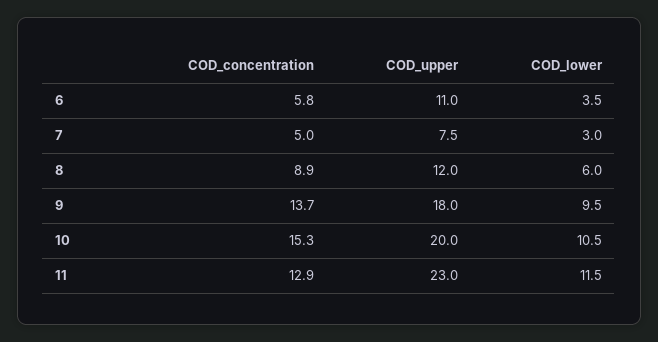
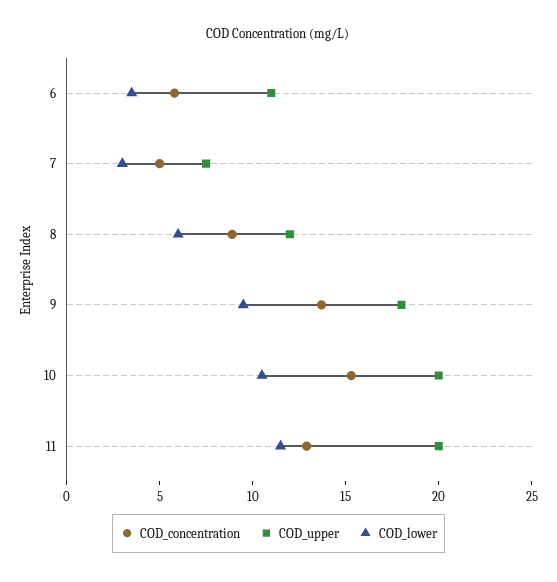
  {
    "COD_concentration": {
      "6": 5.8,
      "7": 5,
      "8": 8.9,
      "9": 13.7,
      "10": 15.3,
      "11": 12.9
    },
    "COD_upper": {
      "6": 11,
      "7": 7.5,
      "8": 12,
      "9": 18,
      "10": 20,
-     "11": 23
+     "11": 20
    },
    "COD_lower": {
      "6": 3.5,
      "7": 3,
      "8": 6,
      "9": 9.5,
      "10": 10.5,
      "11": 11.5
    }
  }

